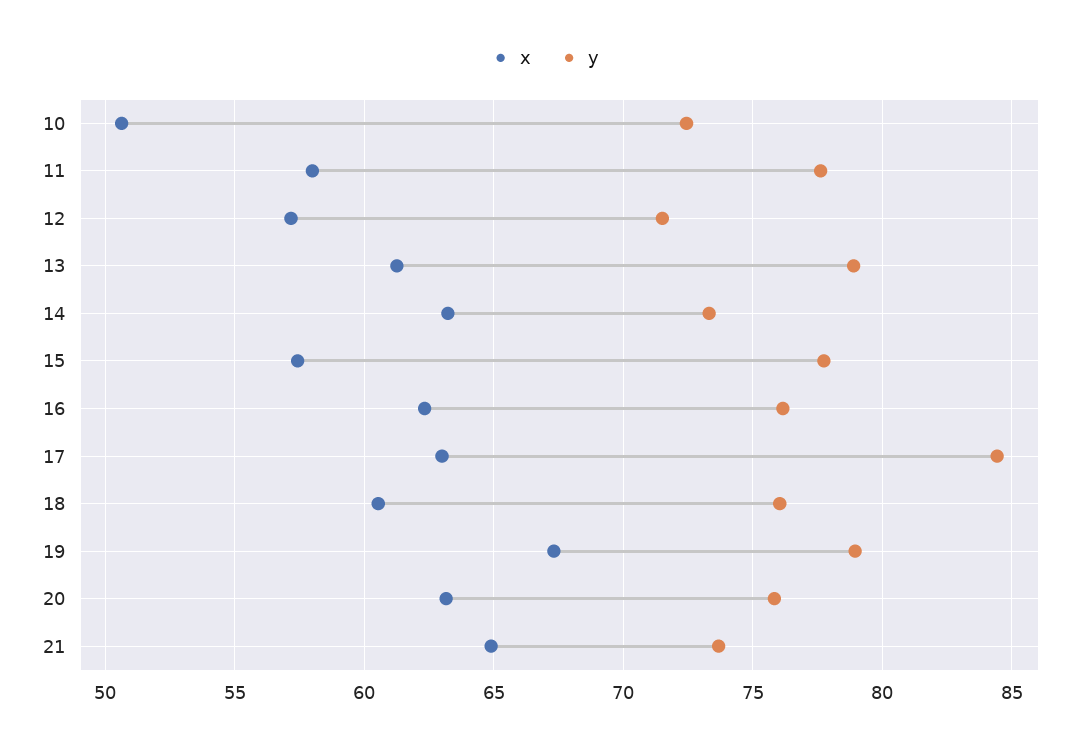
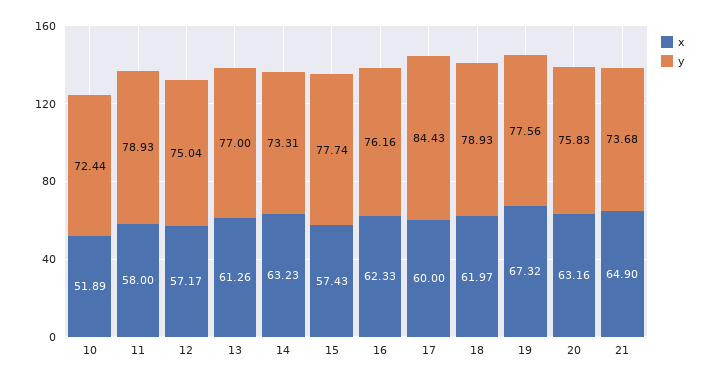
  {
    "x": {
-     "10": 50.5,
+     "10": 51.89,
      "11": 58,
      "12": 57.17,
      "13": 61.26,
      "14": 63.23,
      "15": 57.43,
      "16": 62.33,
-     "17": 63,
+     "17": 60,
-     "18": 60.5,
+     "18": 61.97,
      "19": 67.32,
      "20": 63.16,
      "21": 64.9
    },
    "y": {
      "10": 72.44,
-     "11": 77.5,
+     "11": 78.93,
-     "12": 71.5,
+     "12": 75.04,
-     "13": 79,
+     "13": 77,
      "14": 73.31,
      "15": 77.74,
      "16": 76.16,
      "17": 84.43,
-     "18": 76,
+     "18": 78.93,
-     "19": 79,
+     "19": 77.56,
      "20": 75.83,
      "21": 73.68
    }
  }

